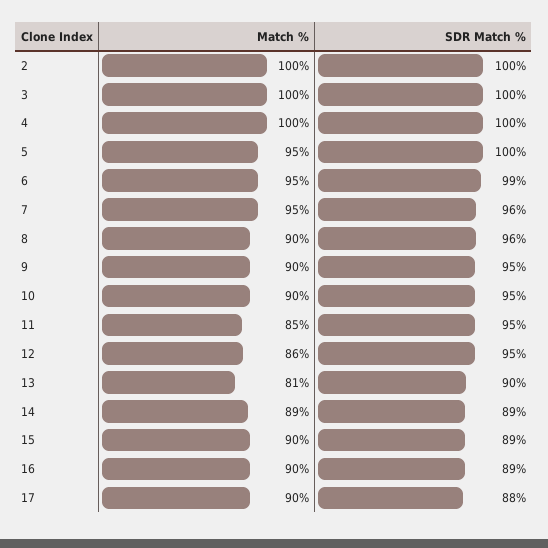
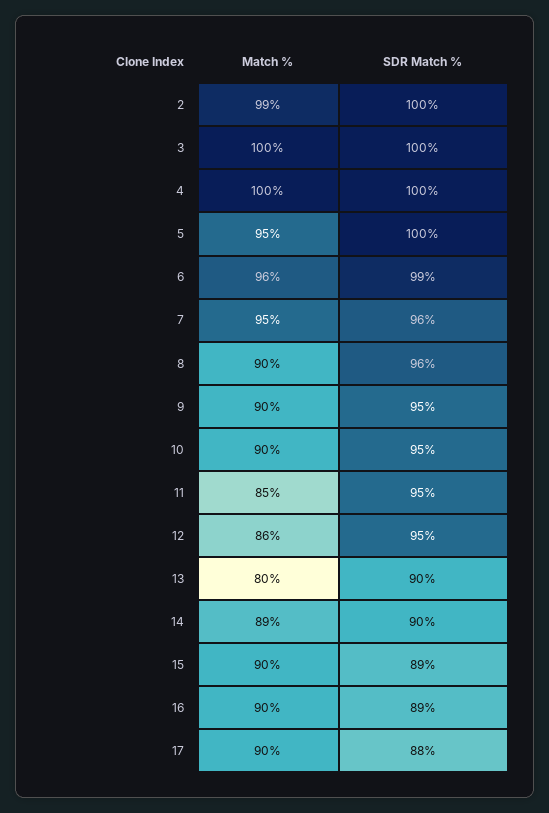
  {
    "Match %": {
-     "2": 100,
+     "2": 99,
      "3": 100,
      "4": 100,
      "5": 95,
-     "6": 95,
+     "6": 96,
      "7": 95,
      "8": 90,
      "9": 90,
      "10": 90,
      "11": 85,
      "12": 86,
-     "13": 81,
+     "13": 80,
      "14": 89,
      "15": 90,
      "16": 90,
      "17": 90
    },
    "SDR Match %": {
      "2": 100,
      "3": 100,
      "4": 100,
      "5": 100,
      "6": 99,
      "7": 96,
      "8": 96,
      "9": 95,
      "10": 95,
      "11": 95,
      "12": 95,
      "13": 90,
-     "14": 89,
+     "14": 90,
      "15": 89,
      "16": 89,
      "17": 88
    }
  }

